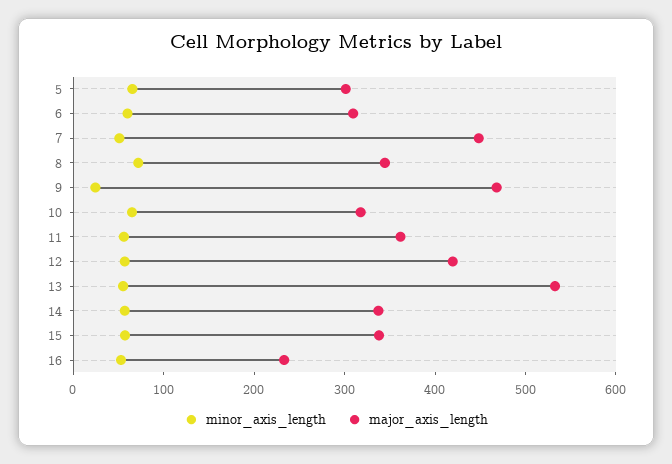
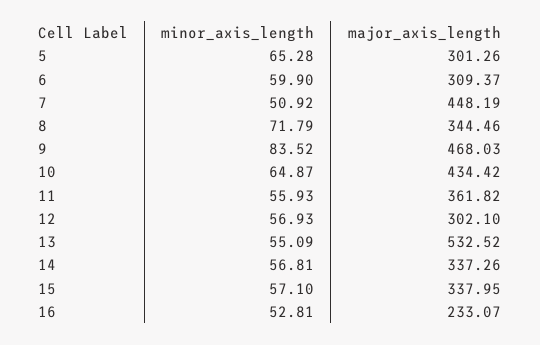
  {
    "minor_axis_length": {
      "5": 65.28,
      "6": 59.9,
      "7": 50.92,
      "8": 71.79,
-     "9": 20,
+     "9": 83.52,
      "10": 64.87,
      "11": 55.93,
      "12": 56.93,
      "13": 55.09,
      "14": 56.81,
      "15": 57.1,
      "16": 52.81
    },
    "major_axis_length": {
      "5": 301.26,
      "6": 309.37,
      "7": 448.19,
      "8": 344.46,
      "9": 468.03,
-     "10": 320,
+     "10": 434.42,
      "11": 361.82,
-     "12": 420,
+     "12": 302.1,
      "13": 532.52,
      "14": 337.26,
      "15": 337.95,
      "16": 233.07
    }
  }

